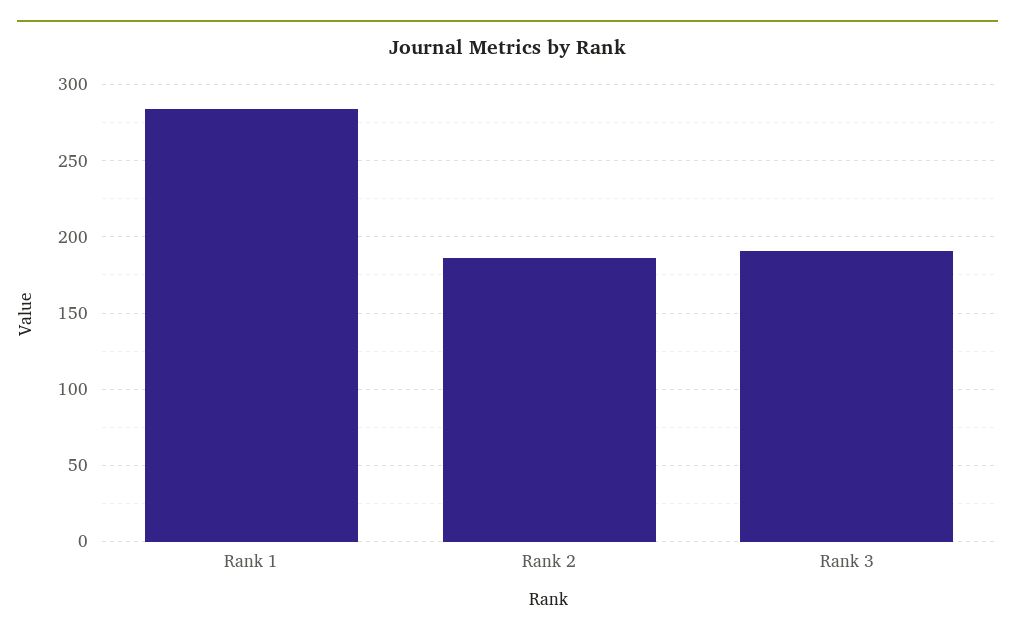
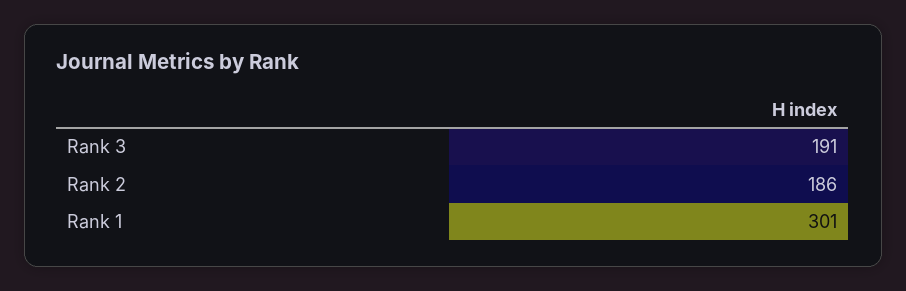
  {
-   "Rank 1": 285,
+   "Rank 1": 301,
    "Rank 2": 186,
    "Rank 3": 191
  }

